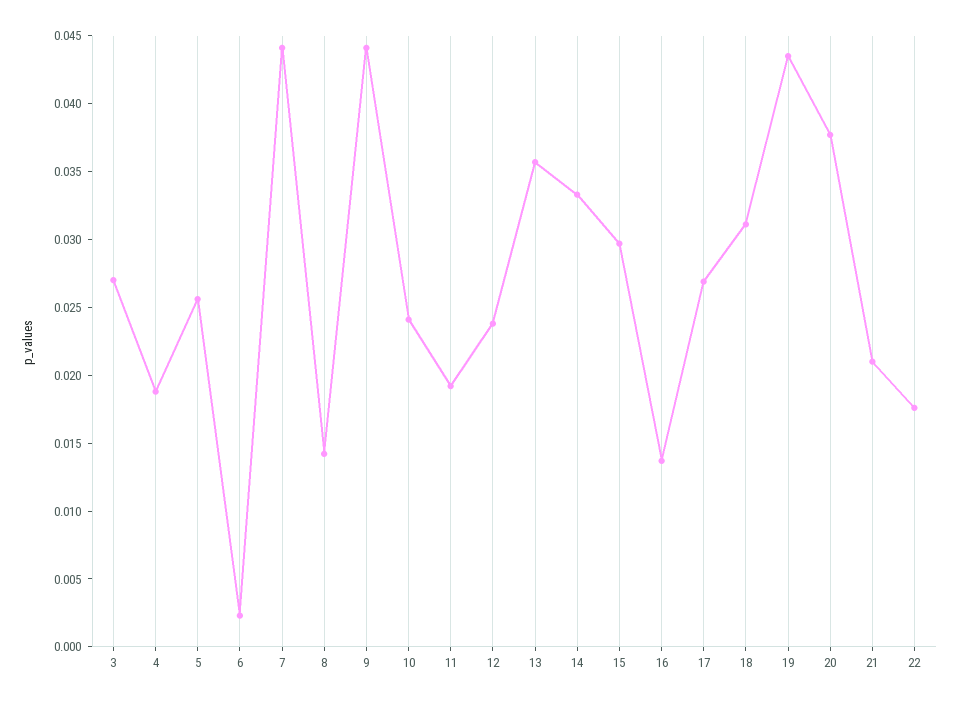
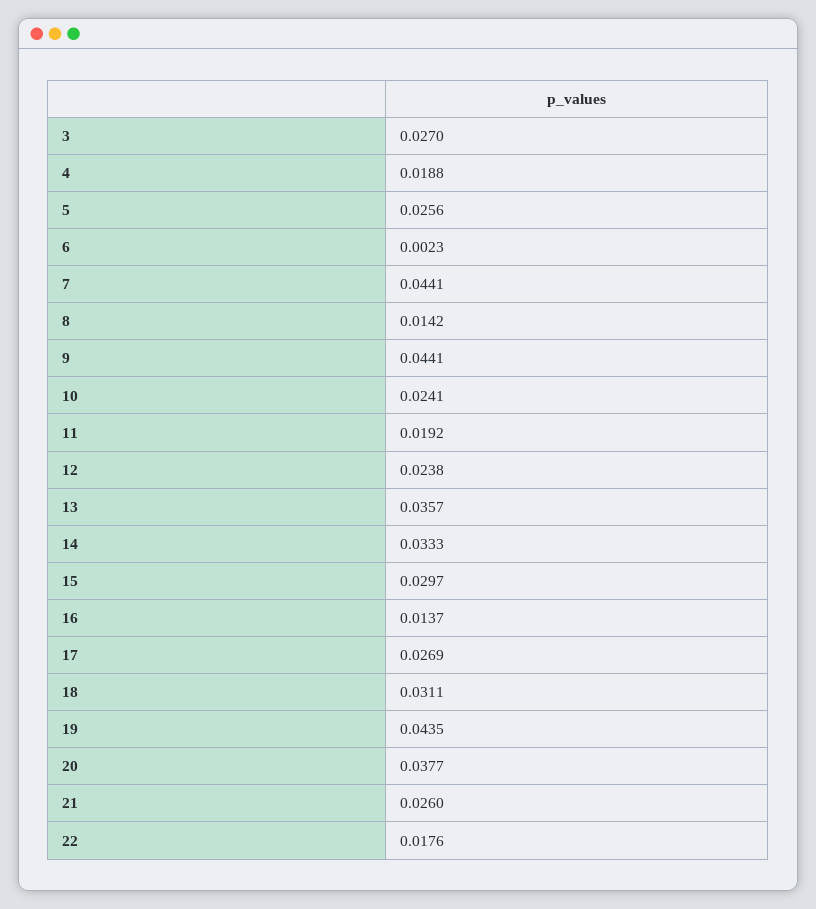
  {
    "3": 0.027,
    "4": 0.0188,
    "5": 0.0256,
    "6": 0.0023,
    "7": 0.0441,
    "8": 0.0142,
    "9": 0.0441,
    "10": 0.0241,
    "11": 0.0192,
    "12": 0.0238,
    "13": 0.0357,
    "14": 0.0333,
    "15": 0.0297,
    "16": 0.0137,
    "17": 0.0269,
    "18": 0.0311,
    "19": 0.0435,
    "20": 0.0377,
-   "21": 0.021,
+   "21": 0.026,
    "22": 0.0176
  }

